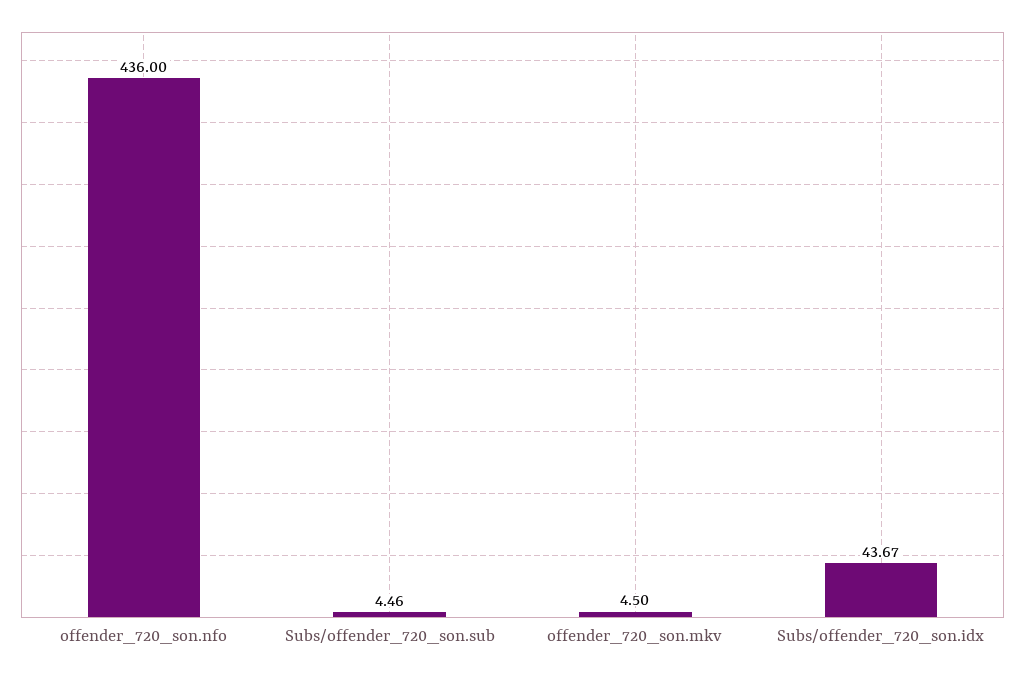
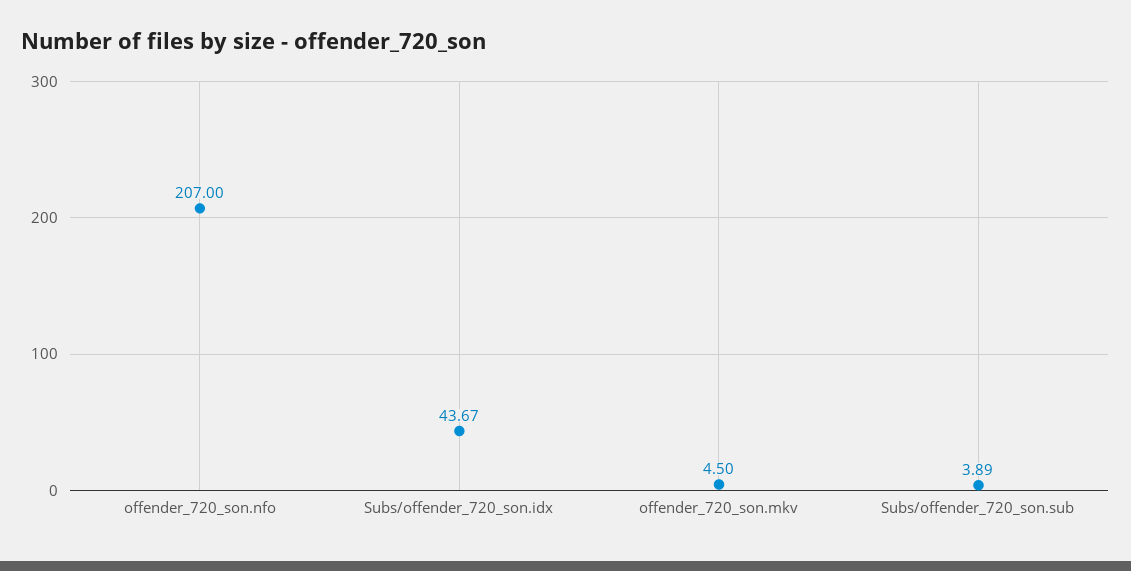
  {
-   "offender_720_son.nfo": 436,
+   "offender_720_son.nfo": 207,
-   "Subs/offender_720_son.sub": 4.46,
+   "Subs/offender_720_son.sub": 3.89,
    "offender_720_son.mkv": 4.5,
    "Subs/offender_720_son.idx": 43.67
  }

